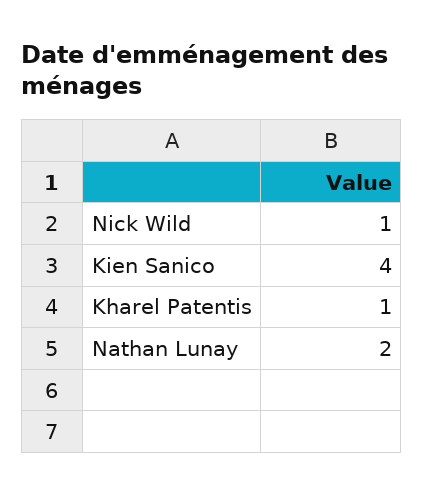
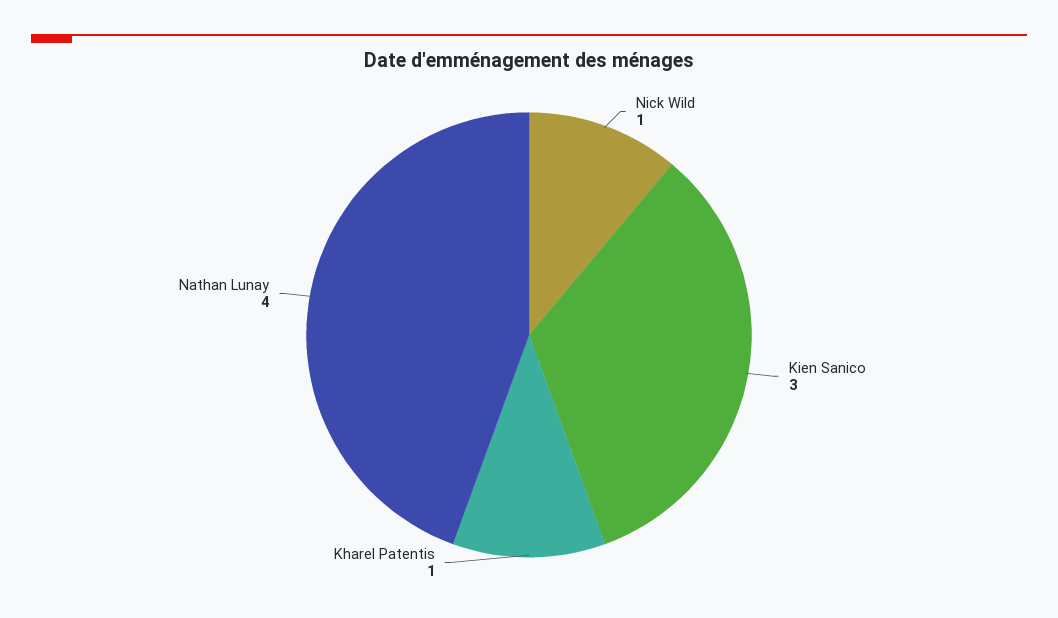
  {
    "Nick Wild": 1,
-   "Kien Sanico": 4,
+   "Kien Sanico": 3,
    "Kharel Patentis": 1,
-   "Nathan Lunay": 2
+   "Nathan Lunay": 4
  }

